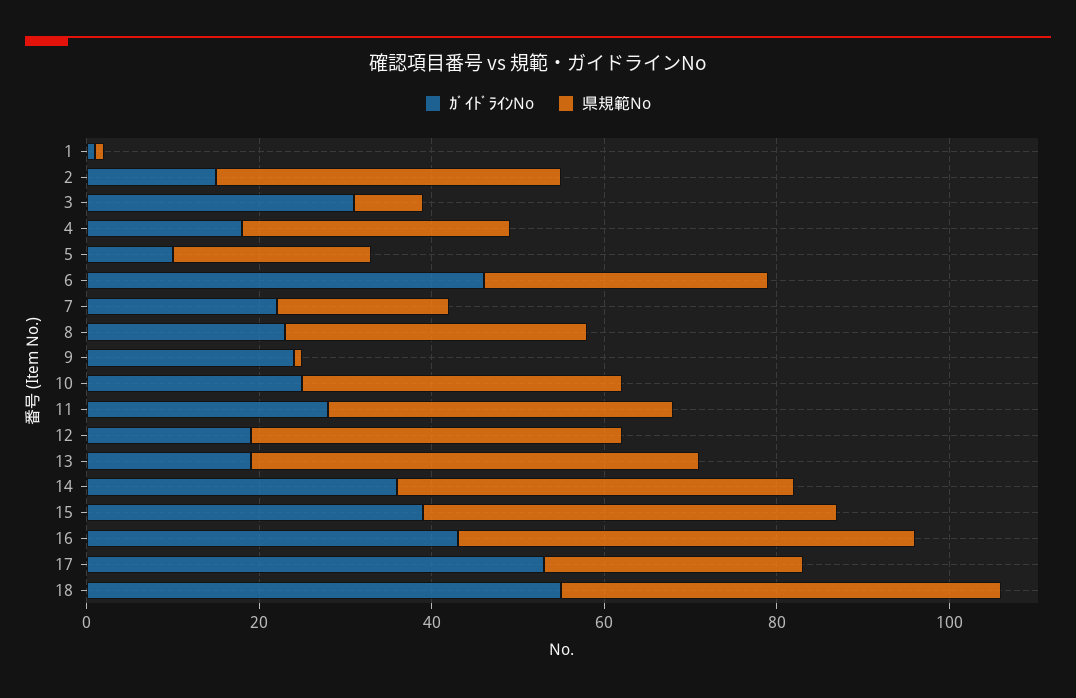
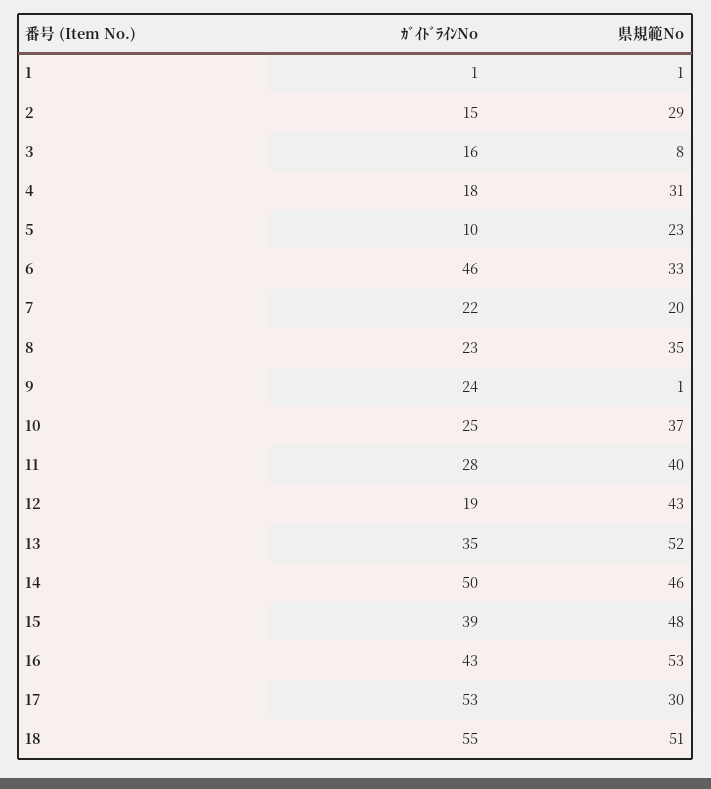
  {
    "ｶﾞｲﾄﾞﾗｲﾝNo": {
      "1": 1,
      "2": 15,
-     "3": 30,
+     "3": 16,
      "4": 18,
      "5": 10,
      "6": 46,
      "7": 22,
      "8": 23,
      "9": 24,
      "10": 25,
      "11": 28,
      "12": 19,
-     "13": 20,
+     "13": 35,
-     "14": 35,
+     "14": 50,
      "15": 39,
      "16": 43,
      "17": 53,
      "18": 55
    },
    "県規範No": {
      "1": 1,
-     "2": 40,
+     "2": 29,
      "3": 8,
      "4": 31,
      "5": 23,
      "6": 33,
      "7": 20,
      "8": 35,
      "9": 1,
      "10": 37,
      "11": 40,
      "12": 43,
      "13": 52,
      "14": 46,
      "15": 48,
      "16": 53,
      "17": 30,
      "18": 51
    }
  }

